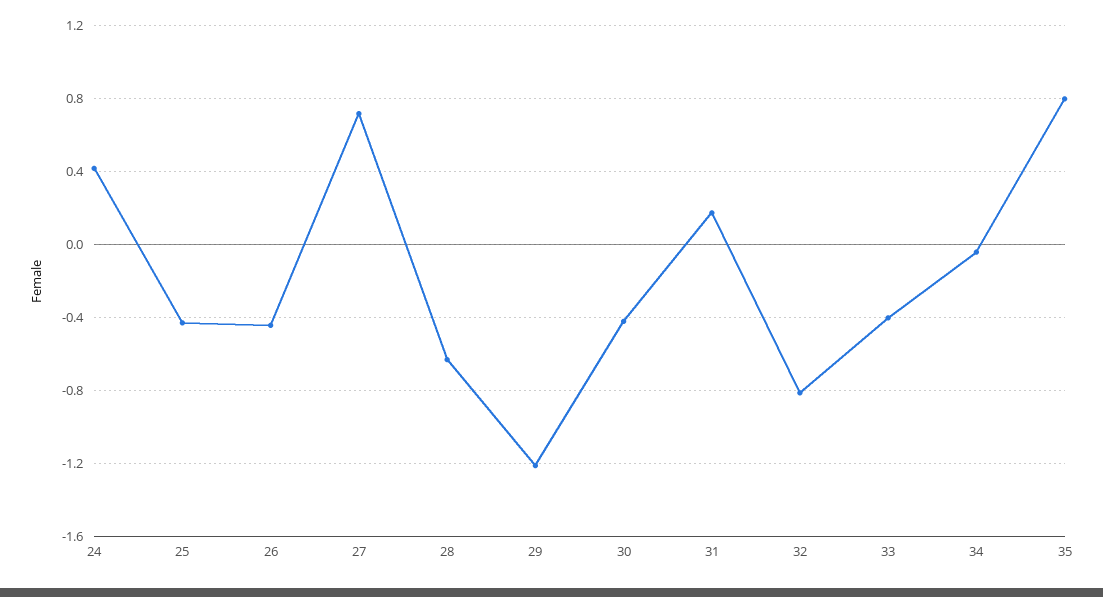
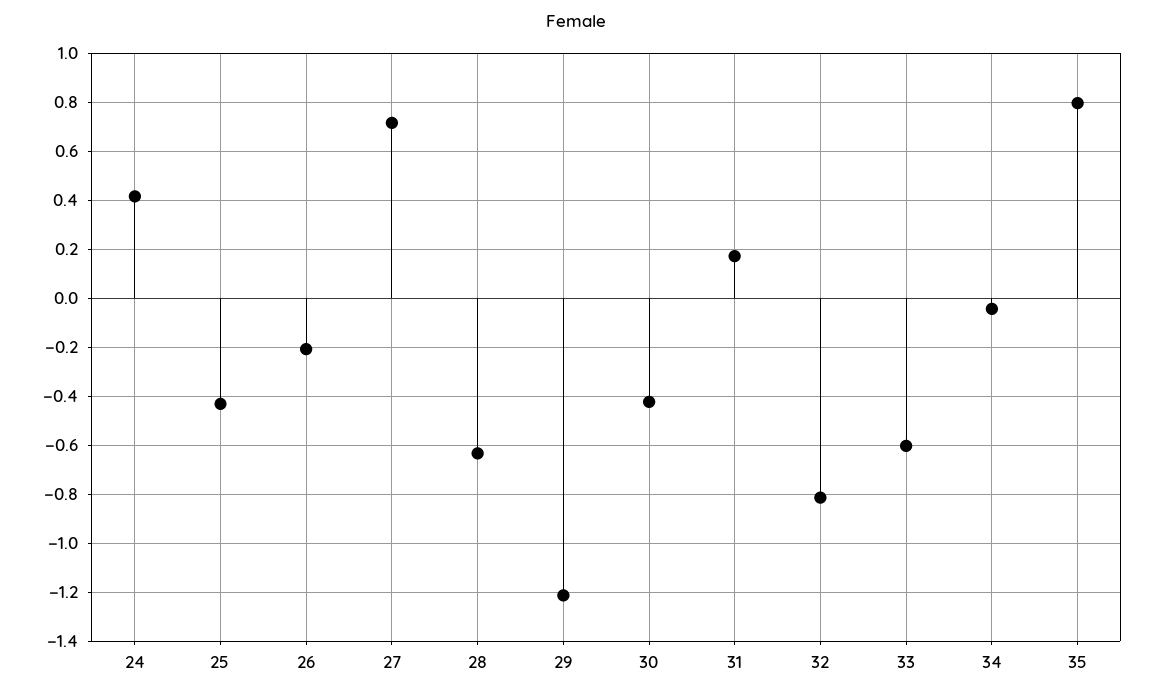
  {
    "24": 0.425,
    "25": -0.425,
-   "26": -0.45,
+   "26": -0.2,
    "27": 0.725,
    "28": -0.625,
    "29": -1.225,
    "30": -0.425,
    "31": 0.175,
    "32": -0.825,
-   "33": -0.4,
+   "33": -0.6,
    "34": -0.05,
    "35": 0.8
  }

